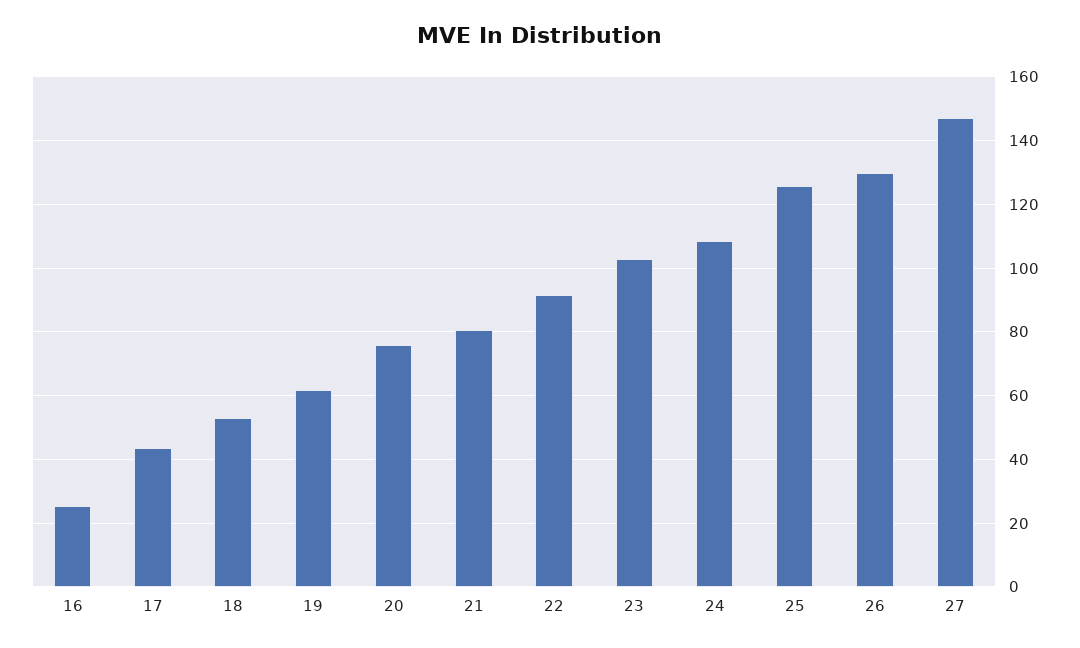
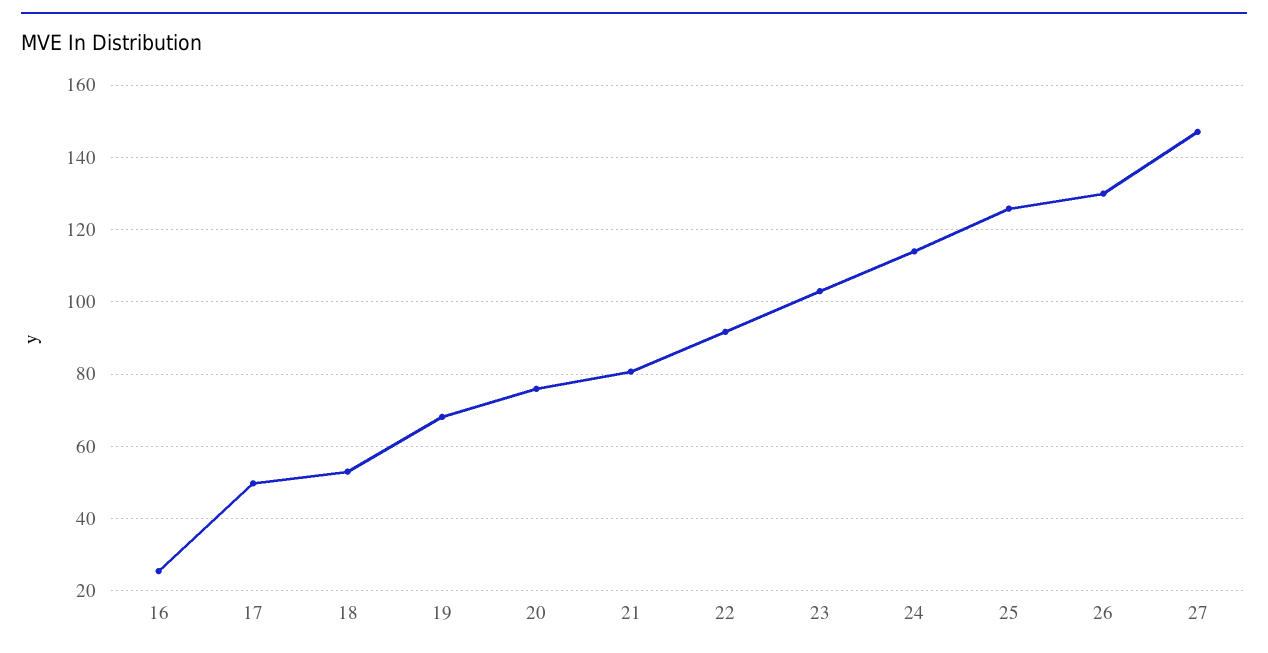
  {
    "16": 26,
-   "17": 44,
+   "17": 50,
    "18": 54,
-   "19": 62,
+   "19": 68,
    "20": 76,
    "21": 80,
    "22": 92,
    "23": 104,
-   "24": 108,
+   "24": 114,
    "25": 126,
    "26": 130,
    "27": 148
  }

